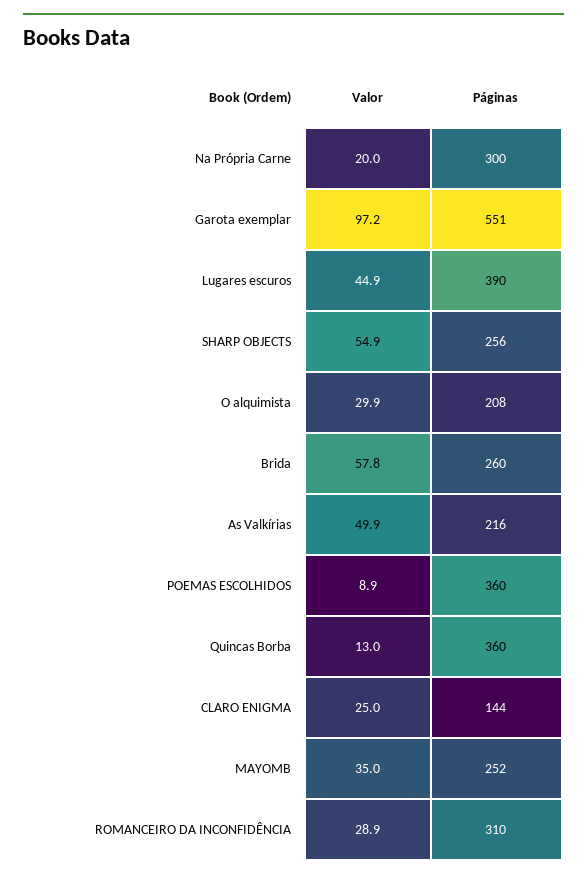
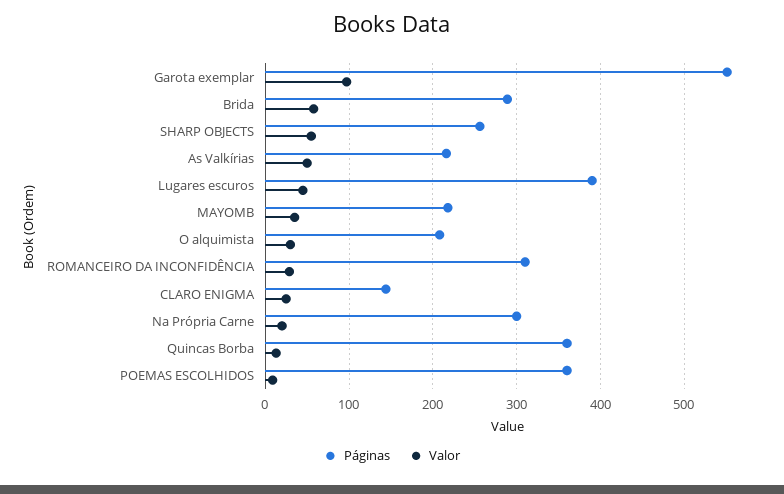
  {
    "Valor": {
      "Na Própria Carne": 20,
      "Garota exemplar": 97.2,
      "Lugares escuros": 44.9,
      "SHARP OBJECTS": 54.9,
      "O alquimista": 29.9,
      "Brida": 57.8,
      "As Valkírias": 49.9,
      "POEMAS ESCOLHIDOS": 8.9,
      "Quincas Borba": 13,
      "CLARO ENIGMA": 25,
      "MAYOMB": 35,
      "ROMANCEIRO DA INCONFIDÊNCIA": 28.9
    },
    "Páginas": {
      "Na Própria Carne": 300,
      "Garota exemplar": 551,
      "Lugares escuros": 390,
      "SHARP OBJECTS": 256,
      "O alquimista": 208,
-     "Brida": 260,
+     "Brida": 290,
      "As Valkírias": 216,
      "POEMAS ESCOLHIDOS": 360,
      "Quincas Borba": 360,
      "CLARO ENIGMA": 144,
-     "MAYOMB": 252,
+     "MAYOMB": 220,
      "ROMANCEIRO DA INCONFIDÊNCIA": 310
    }
  }

